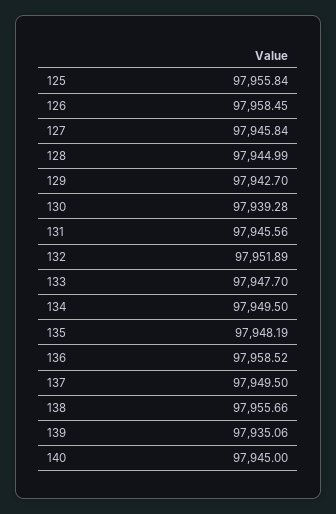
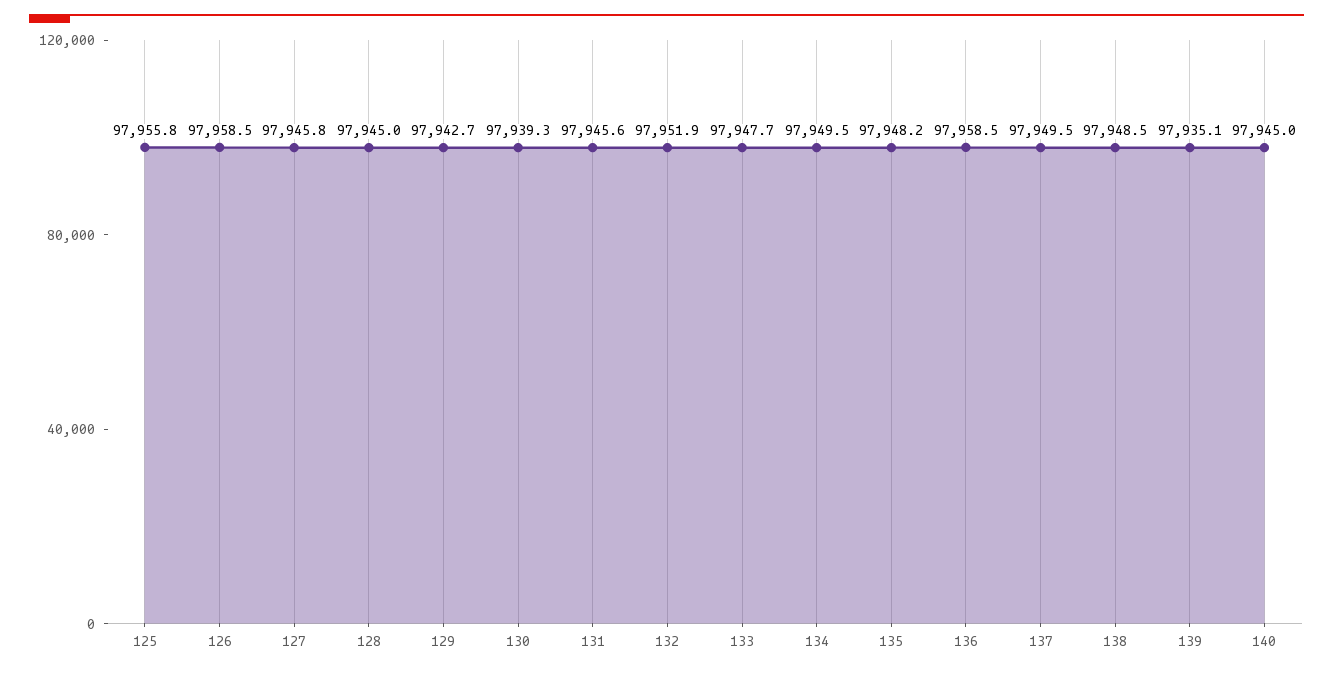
  {
    "125": 97955.84,
    "126": 97958.45,
    "127": 97945.84,
    "128": 97944.99,
    "129": 97942.7,
    "130": 97939.28,
    "131": 97945.56,
    "132": 97951.89,
    "133": 97947.7,
    "134": 97949.5,
    "135": 97948.19,
    "136": 97958.52,
    "137": 97949.5,
-   "138": 97955.66,
+   "138": 97948.5,
    "139": 97935.06,
    "140": 97945
  }

